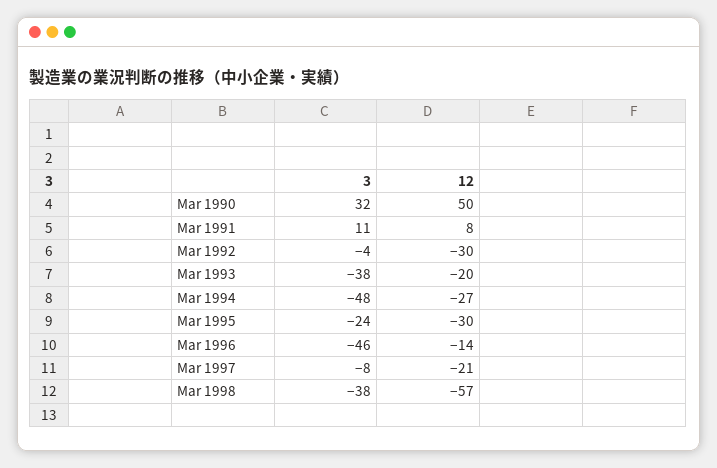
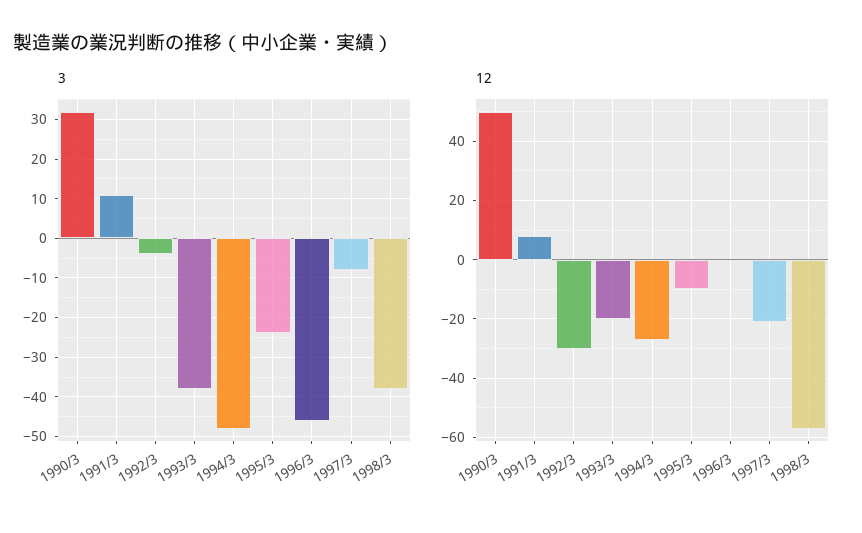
  {
    "3": {
      "Mar 1990": 32,
      "Mar 1991": 11,
      "Mar 1992": -4,
      "Mar 1993": -38,
      "Mar 1994": -48,
      "Mar 1995": -24,
      "Mar 1996": -46,
      "Mar 1997": -8,
      "Mar 1998": -38
    },
    "12": {
      "Mar 1990": 50,
      "Mar 1991": 8,
      "Mar 1992": -30,
      "Mar 1993": -20,
      "Mar 1994": -27,
-     "Mar 1995": -30,
+     "Mar 1995": -10,
-     "Mar 1996": -14,
+     "Mar 1996": 0,
      "Mar 1997": -21,
      "Mar 1998": -57
    }
  }

